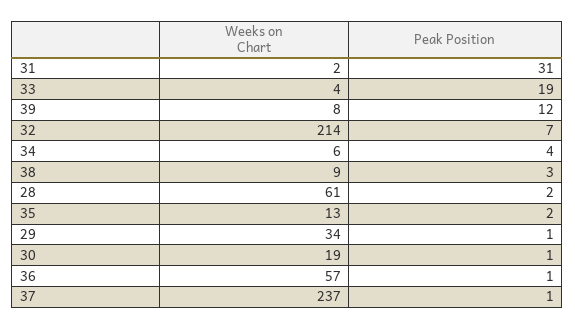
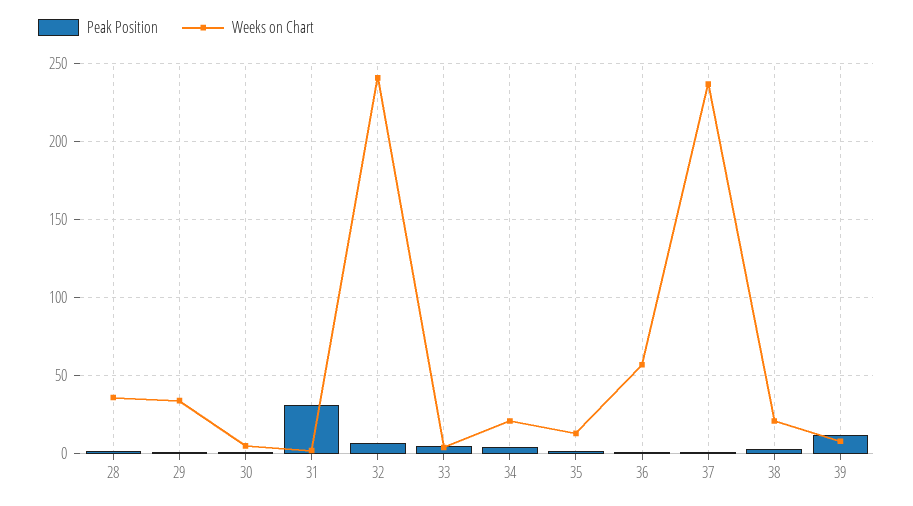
  {
    "Weeks on Chart": {
      "31": 2,
      "33": 4,
      "39": 8,
-     "32": 214,
+     "32": 240,
-     "34": 6,
+     "34": 20,
-     "38": 9,
+     "38": 20,
-     "28": 61,
+     "28": 35,
      "35": 13,
      "29": 34,
-     "30": 19,
+     "30": 5,
      "36": 57,
      "37": 237
    },
    "Peak Position": {
      "31": 31,
-     "33": 19,
+     "33": 5,
      "39": 12,
      "32": 7,
      "34": 4,
      "38": 3,
      "28": 2,
      "35": 2,
      "29": 1,
      "30": 1,
      "36": 1,
      "37": 1
    }
  }

